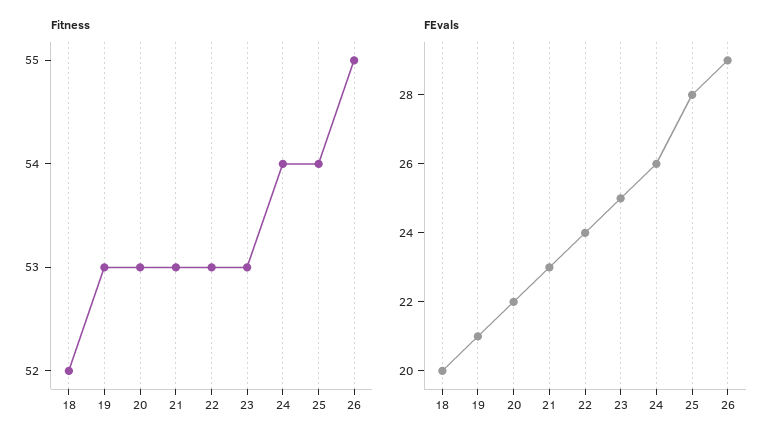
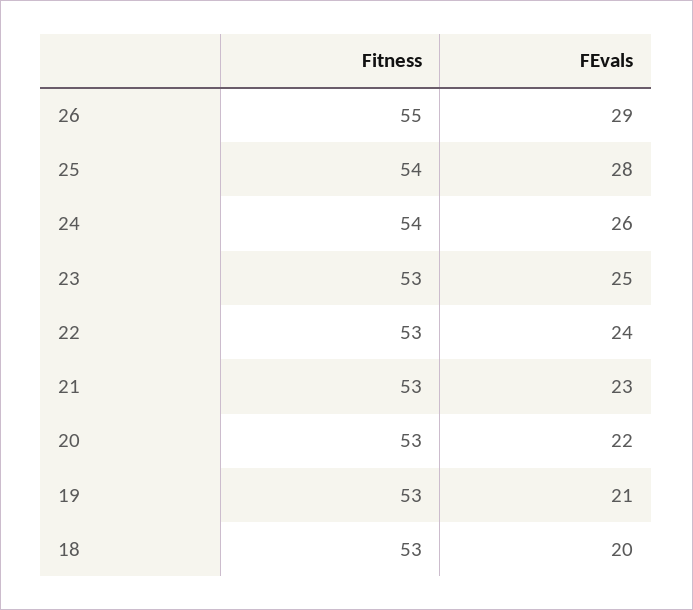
  {
    "Fitness": {
-     "18": 52,
+     "18": 53,
      "19": 53,
      "20": 53,
      "21": 53,
      "22": 53,
      "23": 53,
      "24": 54,
      "25": 54,
      "26": 55
    },
    "FEvals": {
      "18": 20,
      "19": 21,
      "20": 22,
      "21": 23,
      "22": 24,
      "23": 25,
      "24": 26,
      "25": 28,
      "26": 29
    }
  }

